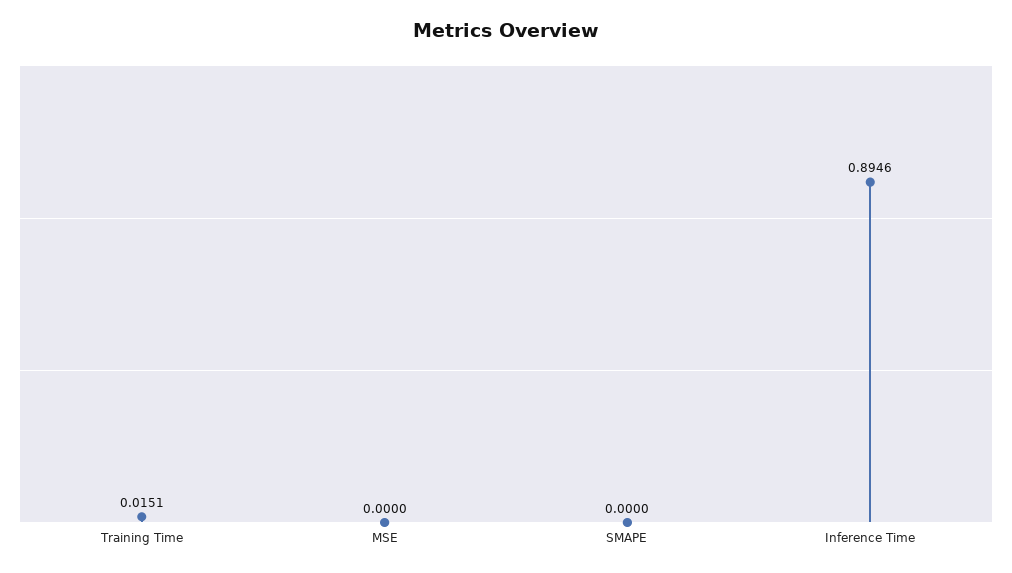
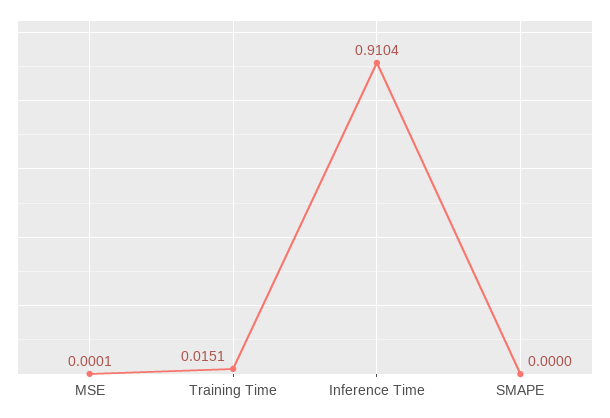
  {
    "Training Time": 0.0151,
-   "MSE": 0,
+   "MSE": 0.0001,
    "SMAPE": 0,
-   "Inference Time": 0.8946
+   "Inference Time": 0.9104
  }

